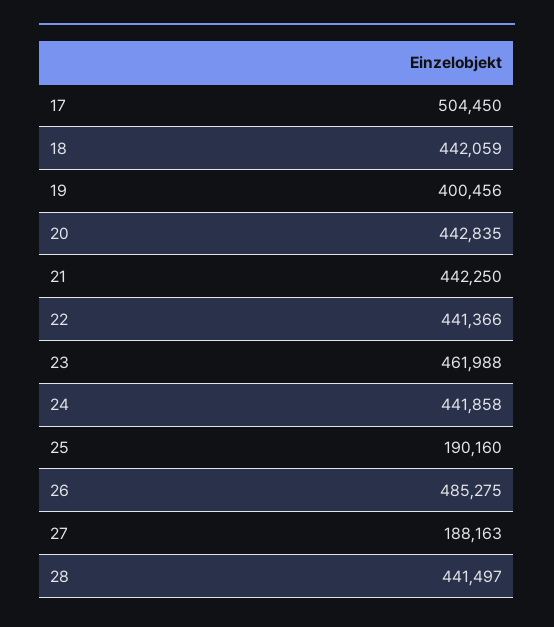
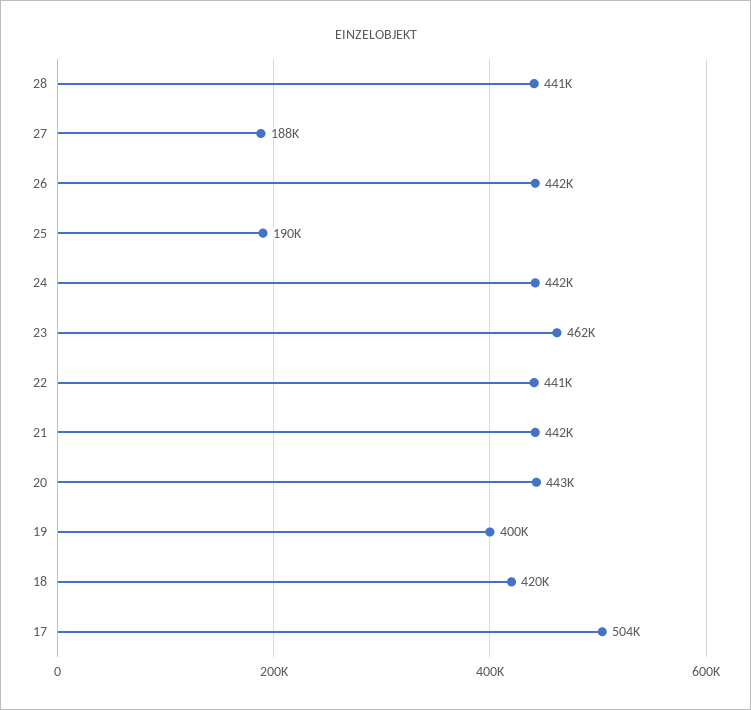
  {
    "17": 504450,
-   "18": 442059,
+   "18": 420000,
    "19": 400456,
    "20": 442835,
    "21": 442250,
    "22": 441366,
    "23": 461988,
    "24": 441858,
    "25": 190160,
-   "26": 485275,
+   "26": 442000,
    "27": 188163,
    "28": 441497
  }

